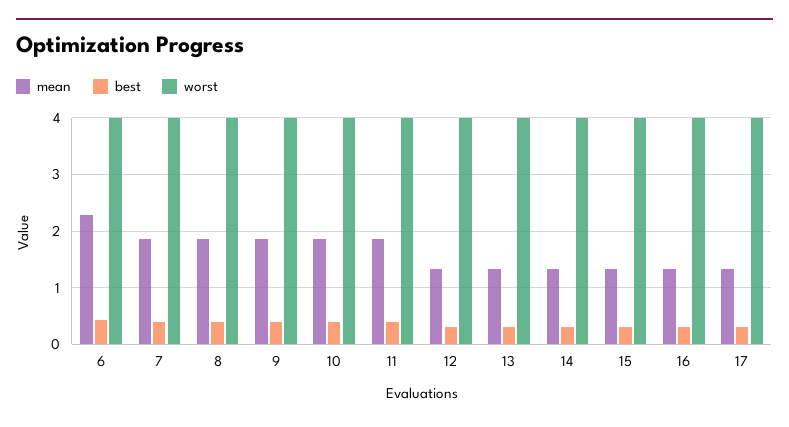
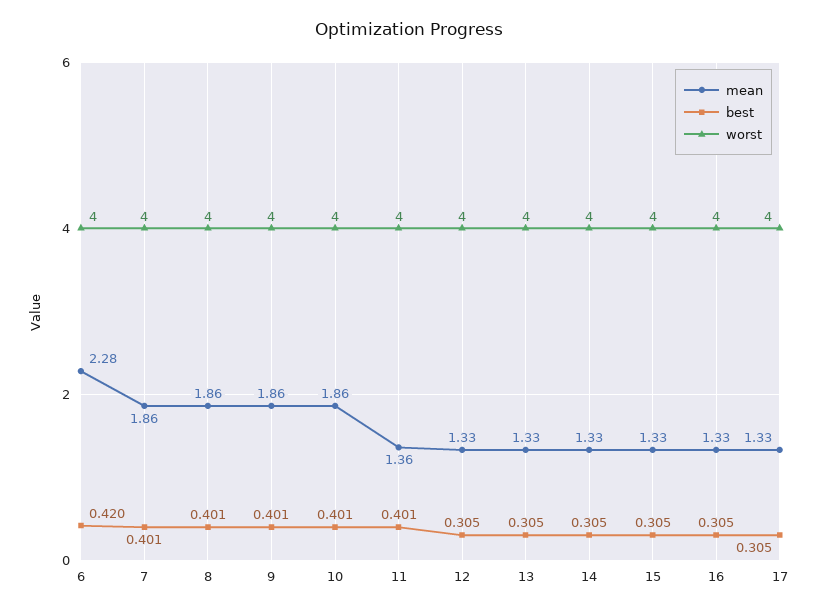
  {
    "mean": {
      "6": 2.28,
      "7": 1.86,
      "8": 1.86,
      "9": 1.86,
      "10": 1.86,
-     "11": 1.8,
+     "11": 1.36,
      "12": 1.33,
      "13": 1.33,
      "14": 1.33,
      "15": 1.33,
      "16": 1.33,
      "17": 1.33
    },
    "best": {
      "6": 0.42,
      "7": 0.401,
      "8": 0.401,
      "9": 0.401,
      "10": 0.401,
      "11": 0.401,
      "12": 0.305,
      "13": 0.305,
      "14": 0.305,
      "15": 0.305,
      "16": 0.305,
      "17": 0.305
    },
    "worst": {
      "6": 4,
      "7": 4,
      "8": 4,
      "9": 4,
      "10": 4,
      "11": 4,
      "12": 4,
      "13": 4,
      "14": 4,
      "15": 4,
      "16": 4,
      "17": 4
    }
  }

